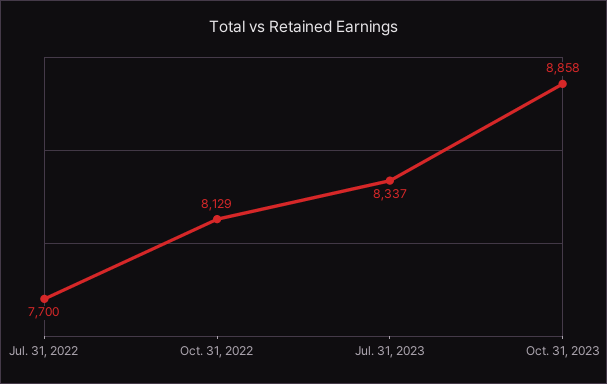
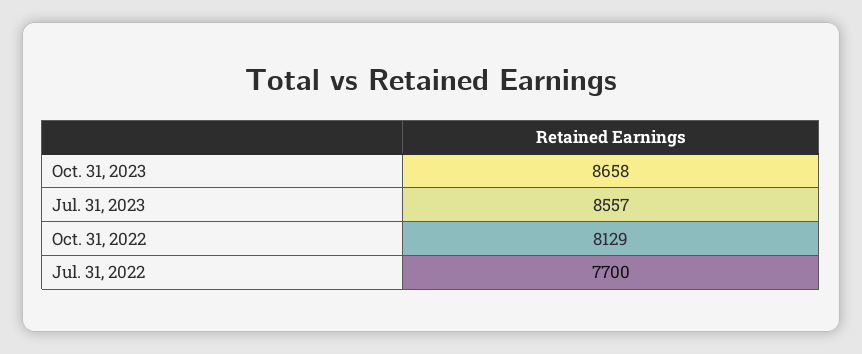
  {
    "Jul. 31, 2022": 7700,
    "Oct. 31, 2022": 8129,
-   "Jul. 31, 2023": 8337,
+   "Jul. 31, 2023": 8557,
-   "Oct. 31, 2023": 8858
+   "Oct. 31, 2023": 8658
  }

